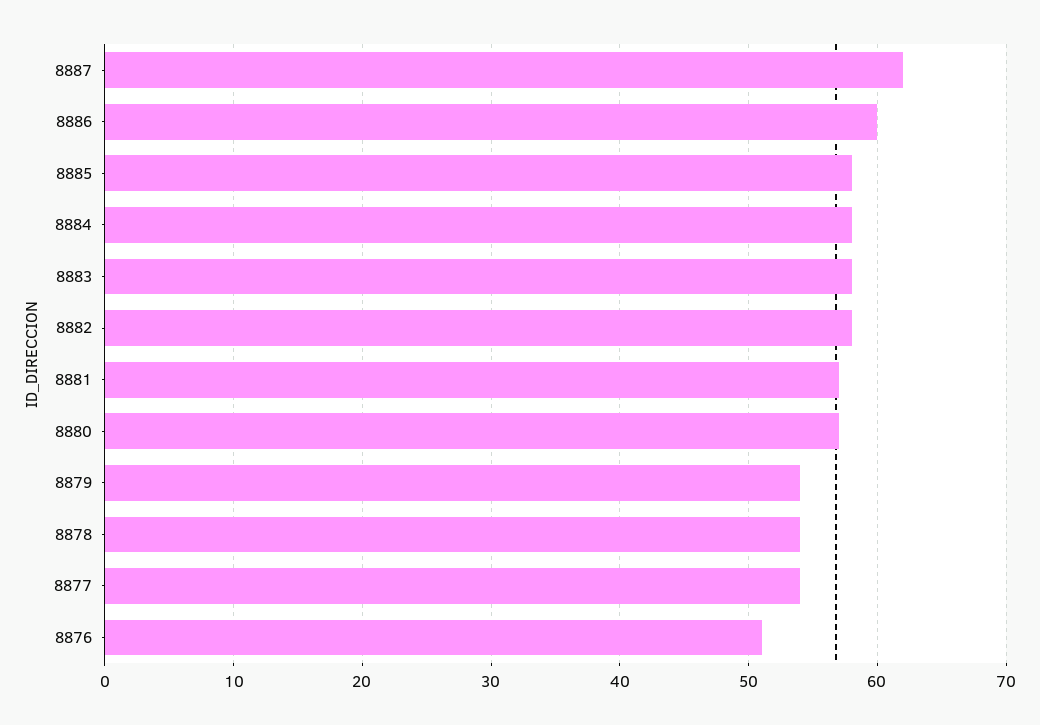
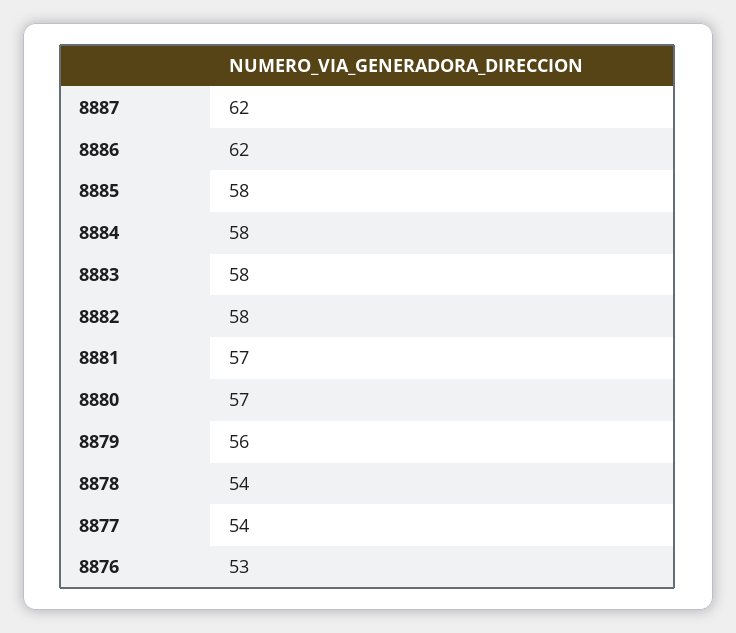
  {
    "8887": 62,
-   "8886": 60,
+   "8886": 62,
    "8885": 58,
    "8884": 58,
    "8883": 58,
    "8882": 58,
    "8881": 57,
    "8880": 57,
-   "8879": 54,
+   "8879": 56,
    "8878": 54,
    "8877": 54,
-   "8876": 51
+   "8876": 53
  }

